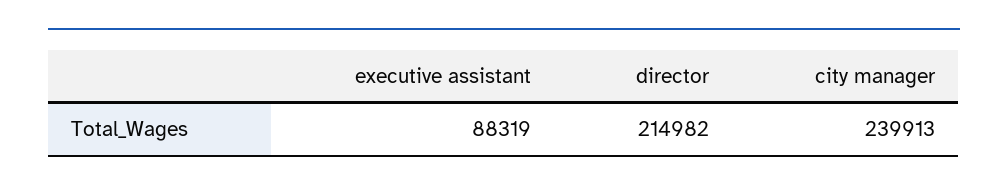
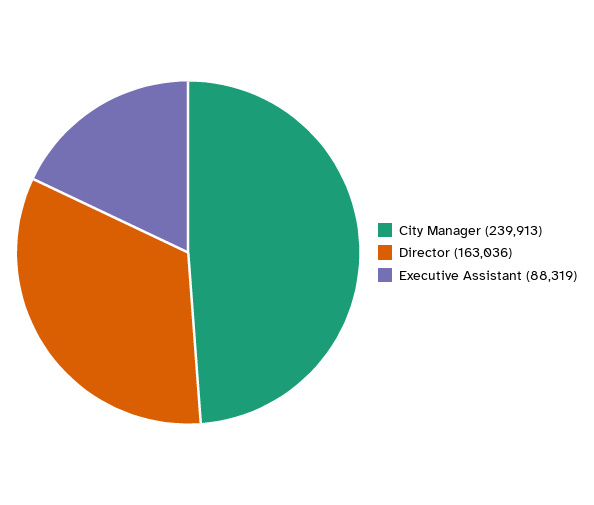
  {
    "executive assistant": 88319,
-   "director": 214982,
+   "director": 163036,
    "city manager": 239913
  }

